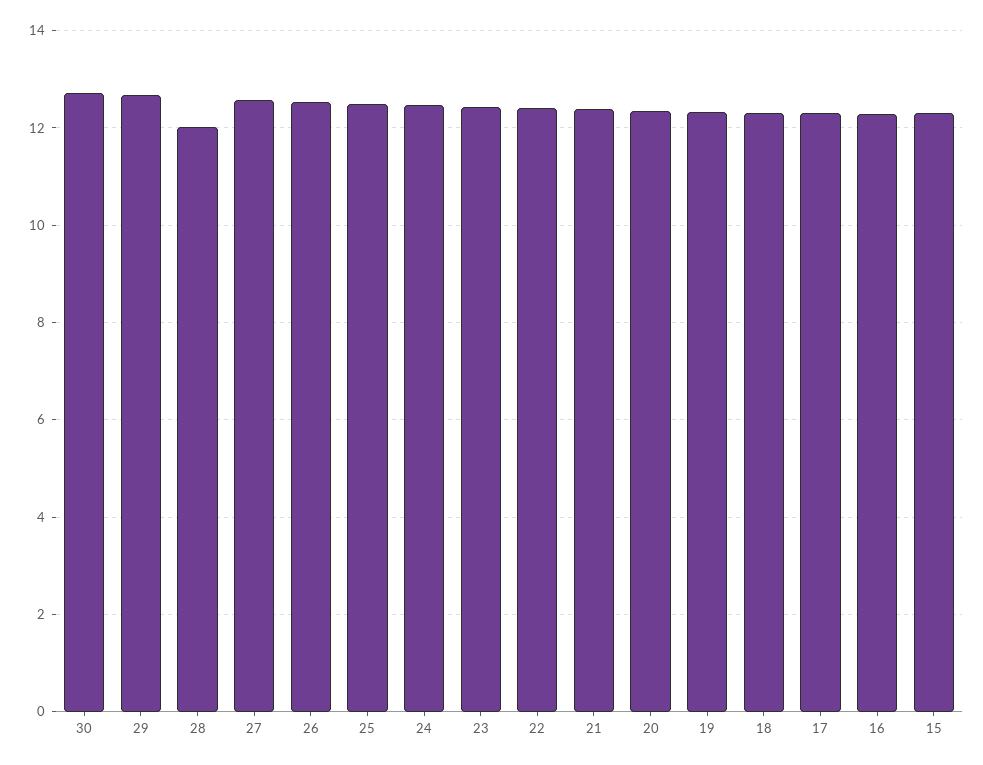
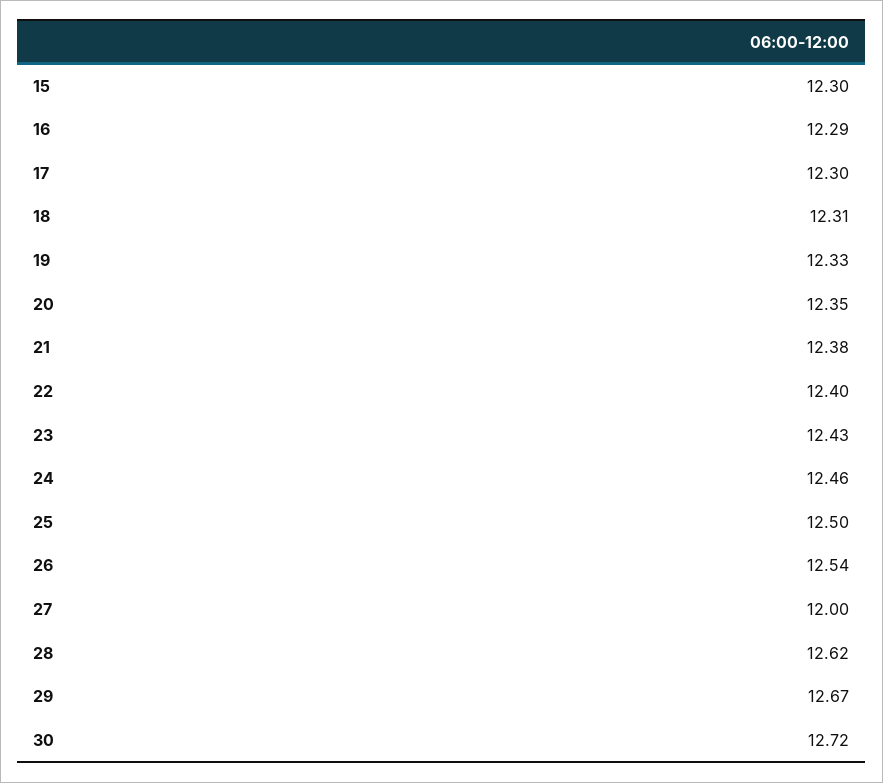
  {
    "30": 12.72,
    "29": 12.67,
-   "28": 12,
+   "28": 12.62,
-   "27": 12.6,
+   "27": 12,
    "26": 12.54,
    "25": 12.5,
    "24": 12.46,
    "23": 12.43,
    "22": 12.4,
    "21": 12.38,
    "20": 12.35,
    "19": 12.33,
    "18": 12.31,
    "17": 12.3,
    "16": 12.29,
    "15": 12.3
  }

